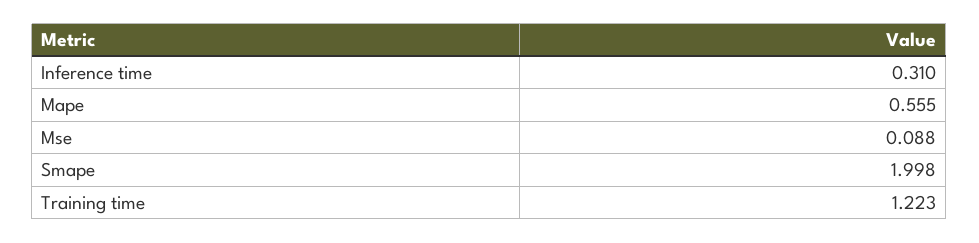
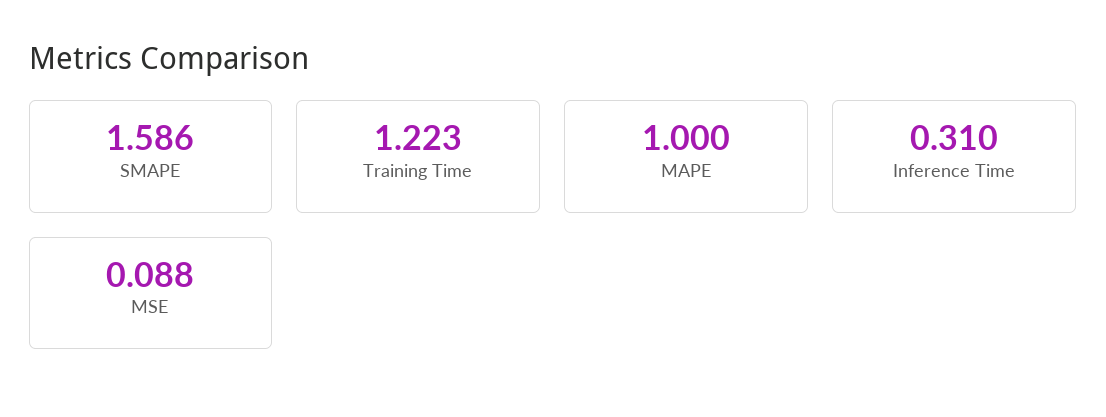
  {
    "Inference time": 0.31,
-   "Mape": 0.555,
+   "Mape": 1,
    "Mse": 0.088,
-   "Smape": 1.998,
+   "Smape": 1.586,
    "Training time": 1.223
  }

